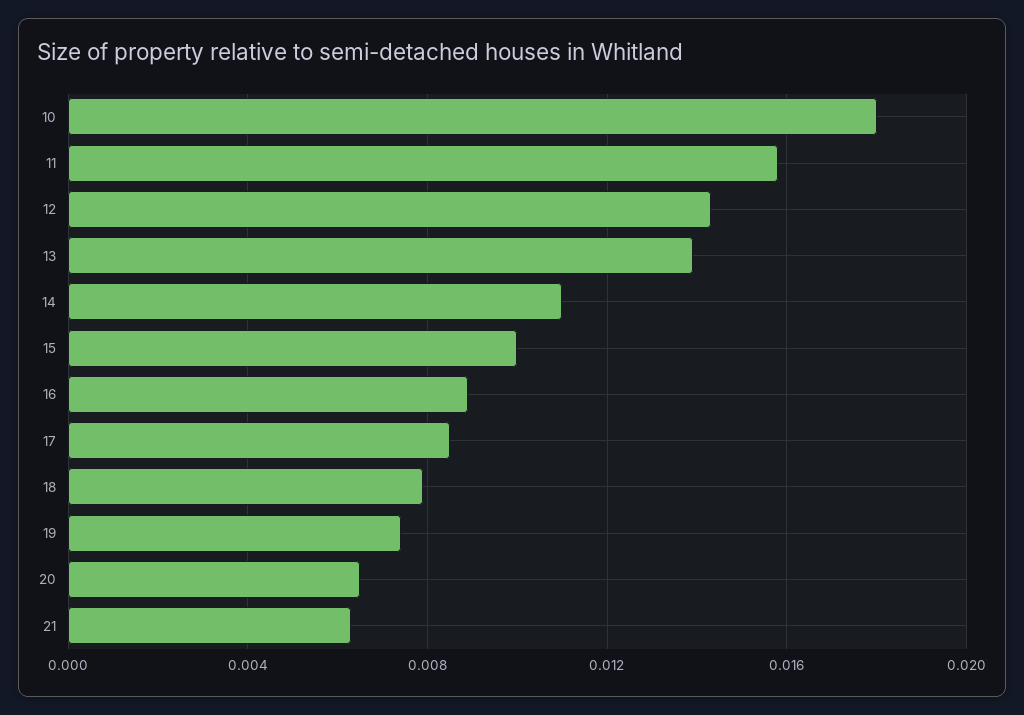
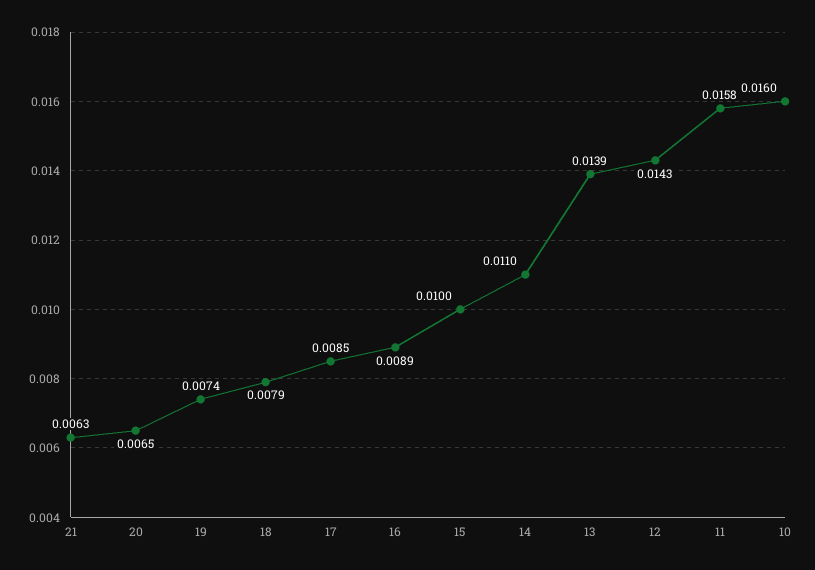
  {
-   "10": 0.018,
+   "10": 0.016,
    "11": 0.0158,
    "12": 0.0143,
    "13": 0.0139,
    "14": 0.011,
    "15": 0.01,
    "16": 0.0089,
    "17": 0.0085,
    "18": 0.0079,
    "19": 0.0074,
    "20": 0.0065,
    "21": 0.0063
  }

